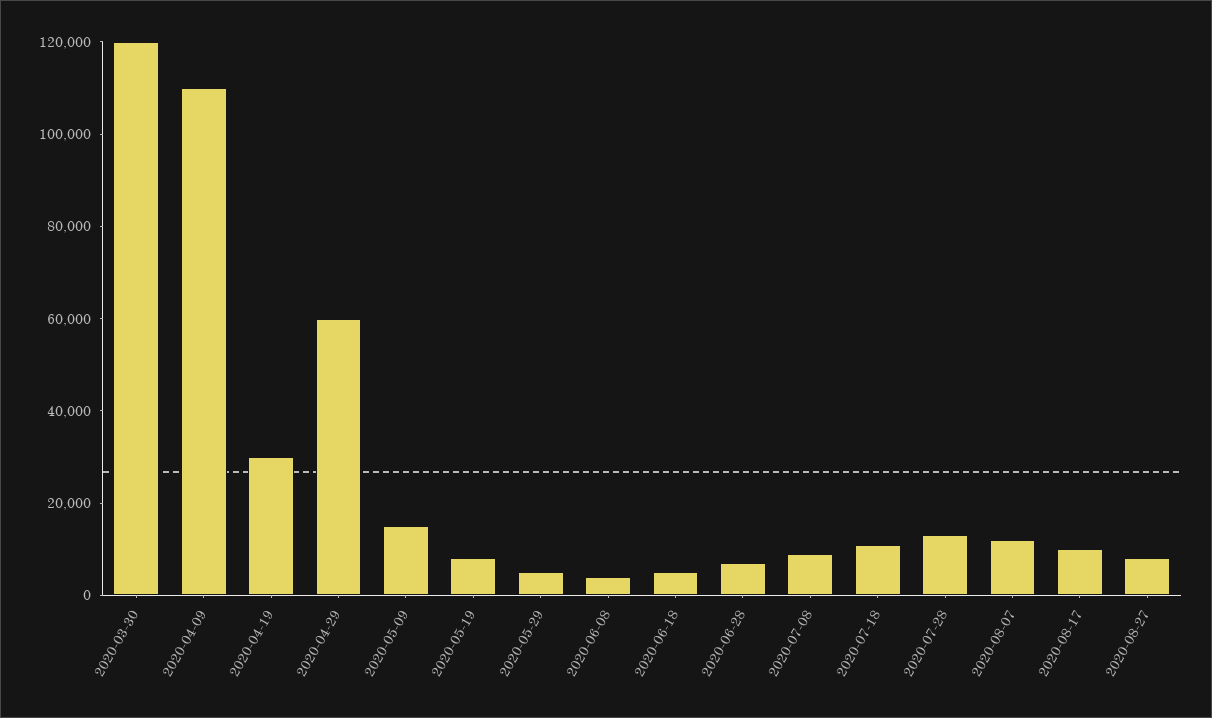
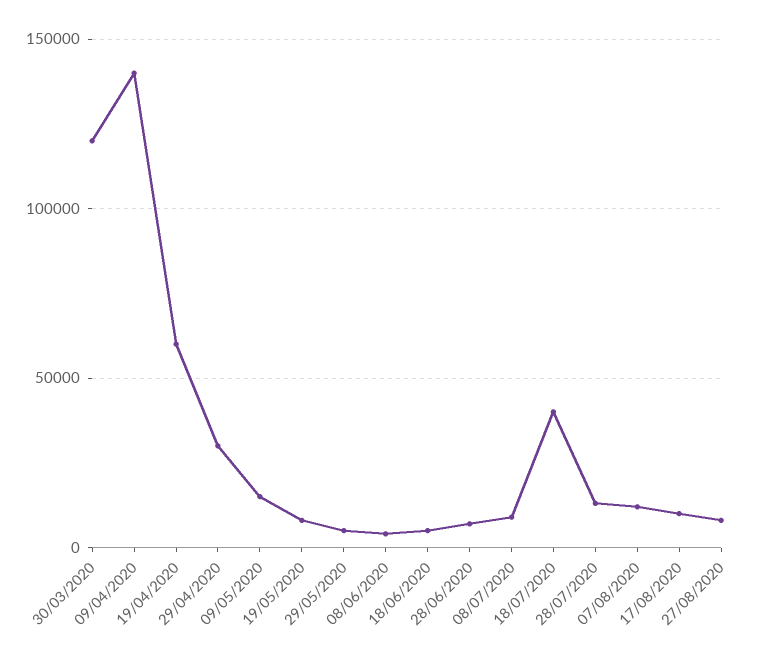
  {
    "2020-03-30": 120000,
-   "2020-04-09": 110000,
+   "2020-04-09": 140000,
-   "2020-04-19": 30000,
+   "2020-04-19": 60000,
-   "2020-04-29": 60000,
+   "2020-04-29": 30000,
    "2020-05-09": 15000,
    "2020-05-19": 10000,
    "2020-05-29": 5000,
    "2020-06-08": 5000,
    "2020-06-18": 5000,
    "2020-06-28": 5000,
    "2020-07-08": 10000,
-   "2020-07-18": 10000,
+   "2020-07-18": 40000,
    "2020-07-28": 15000,
    "2020-08-07": 10000,
    "2020-08-17": 10000,
    "2020-08-27": 10000
  }

